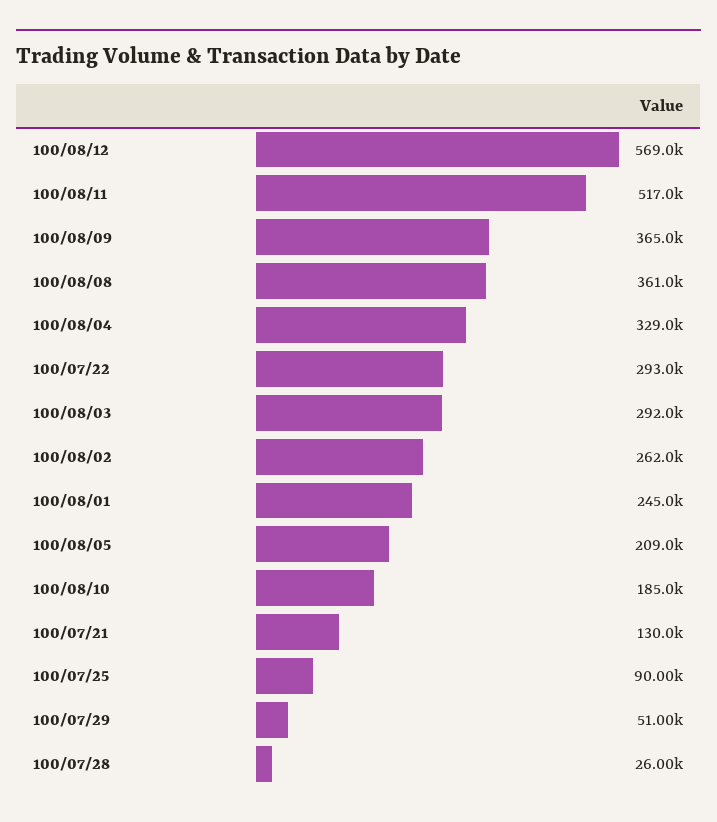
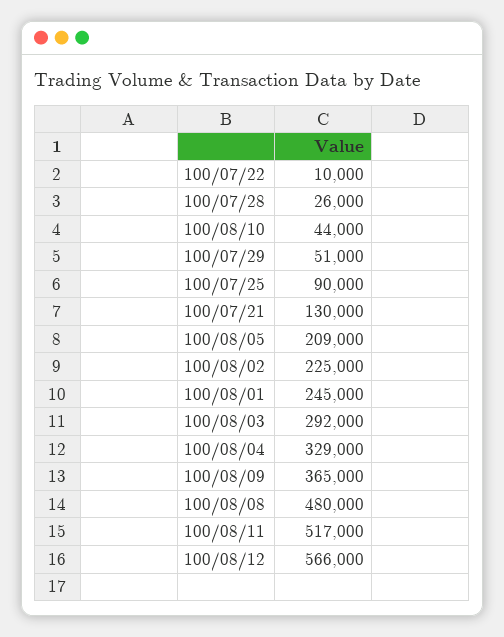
  {
-   "100/08/12": 569000,
+   "100/08/12": 566000,
    "100/08/11": 517000,
    "100/08/09": 365000,
-   "100/08/08": 361000,
+   "100/08/08": 480000,
    "100/08/04": 329000,
-   "100/07/22": 293000,
+   "100/07/22": 10000,
    "100/08/03": 292000,
-   "100/08/02": 262000,
+   "100/08/02": 225000,
    "100/08/01": 245000,
    "100/08/05": 209000,
-   "100/08/10": 185000,
+   "100/08/10": 44000,
    "100/07/21": 130000,
    "100/07/25": 90000,
    "100/07/29": 51000,
    "100/07/28": 26000
  }

